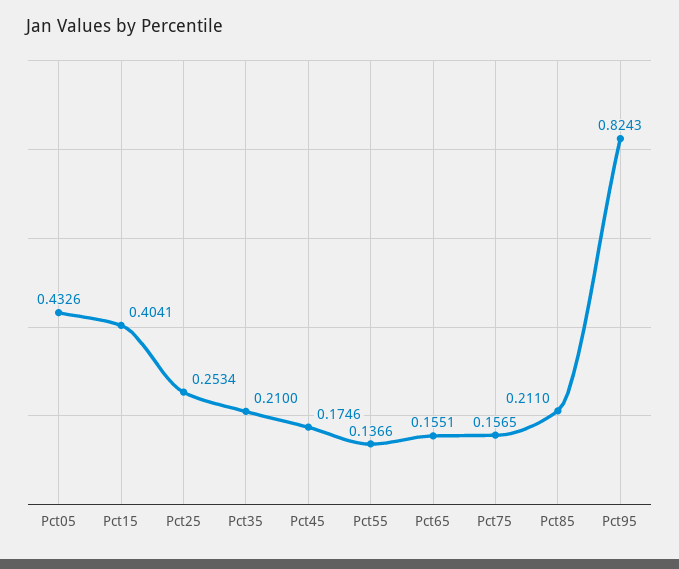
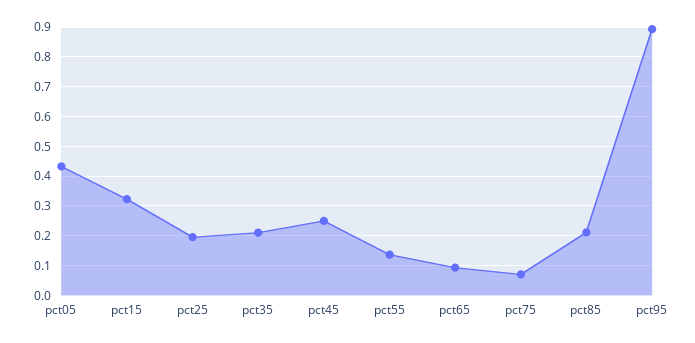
  {
    "Pct05": 0.4326,
-   "Pct15": 0.4041,
+   "Pct15": 0.325,
-   "Pct25": 0.2534,
+   "Pct25": 0.2,
    "Pct35": 0.21,
-   "Pct45": 0.1746,
+   "Pct45": 0.25,
    "Pct55": 0.1366,
-   "Pct65": 0.1551,
+   "Pct65": 0.1,
-   "Pct75": 0.1565,
+   "Pct75": 0.075,
    "Pct85": 0.211,
-   "Pct95": 0.8243
+   "Pct95": 0.9
  }

